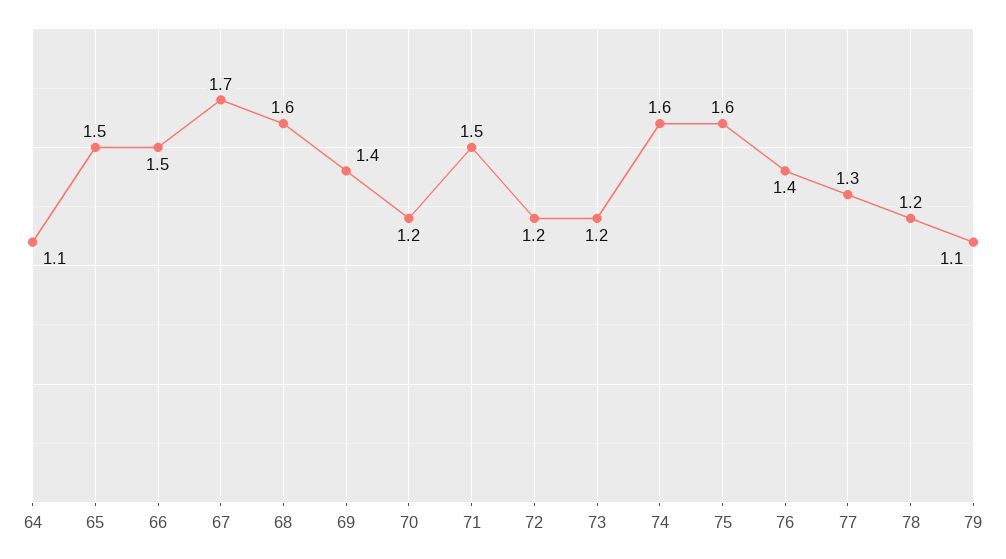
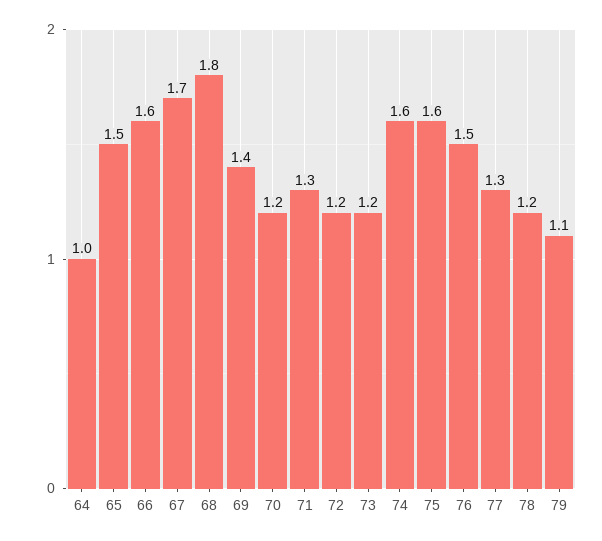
  {
-   "64": 1.1,
+   "64": 1,
    "65": 1.5,
-   "66": 1.5,
+   "66": 1.6,
    "67": 1.7,
-   "68": 1.6,
+   "68": 1.8,
    "69": 1.4,
    "70": 1.2,
-   "71": 1.5,
+   "71": 1.3,
    "72": 1.2,
    "73": 1.2,
    "74": 1.6,
    "75": 1.6,
-   "76": 1.4,
+   "76": 1.5,
    "77": 1.3,
    "78": 1.2,
    "79": 1.1
  }

